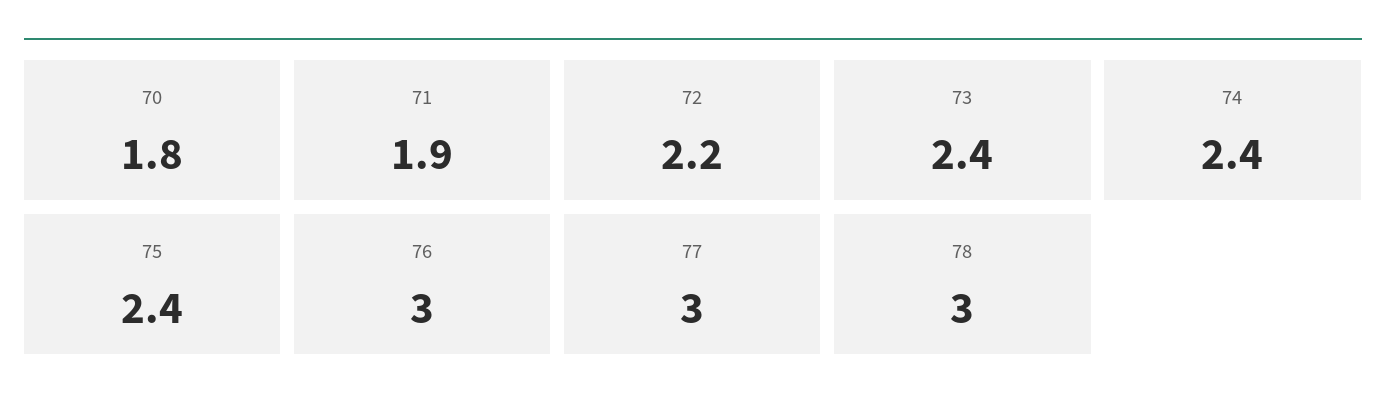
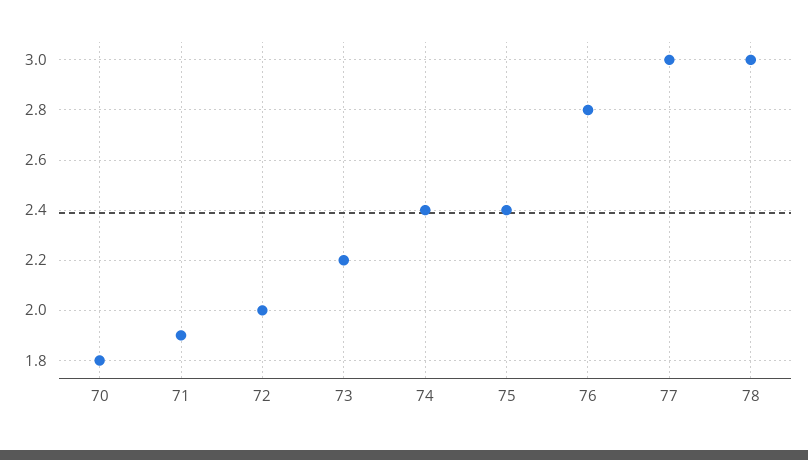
  {
    "70": 1.8,
    "71": 1.9,
-   "72": 2.2,
+   "72": 2,
-   "73": 2.4,
+   "73": 2.2,
    "74": 2.4,
    "75": 2.4,
-   "76": 3,
+   "76": 2.8,
    "77": 3,
    "78": 3
  }

